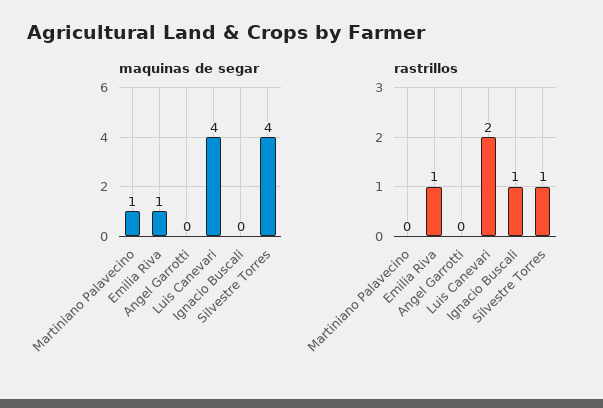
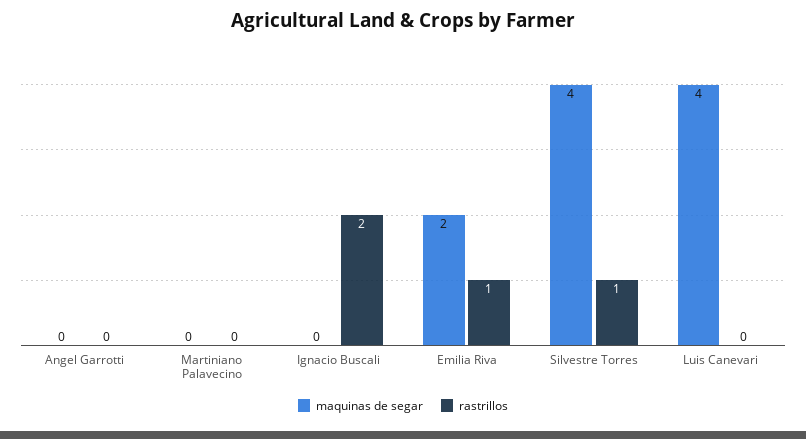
  {
    "maquinas de segar": {
-     "Martiniano Palavecino": 1,
+     "Martiniano Palavecino": 0,
-     "Emilia Riva": 1,
+     "Emilia Riva": 2,
      "Angel Garrotti": 0,
      "Luis Canevari": 4,
      "Ignacio Buscali": 0,
      "Silvestre Torres": 4
    },
    "rastrillos": {
      "Martiniano Palavecino": 0,
      "Emilia Riva": 1,
      "Angel Garrotti": 0,
-     "Luis Canevari": 2,
+     "Luis Canevari": 0,
-     "Ignacio Buscali": 1,
+     "Ignacio Buscali": 2,
      "Silvestre Torres": 1
    }
  }

